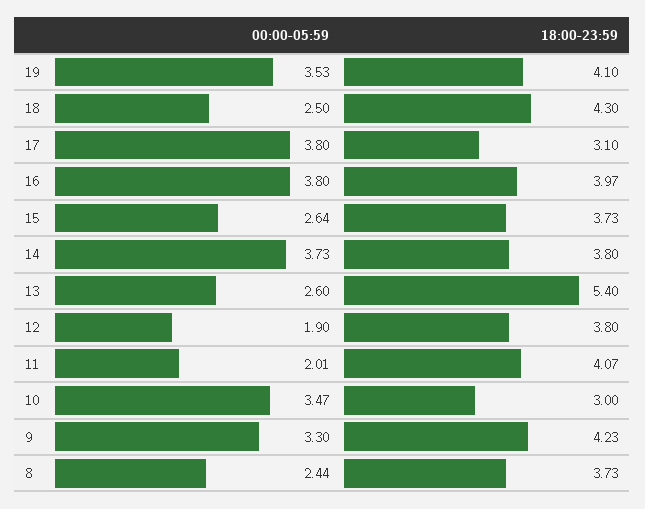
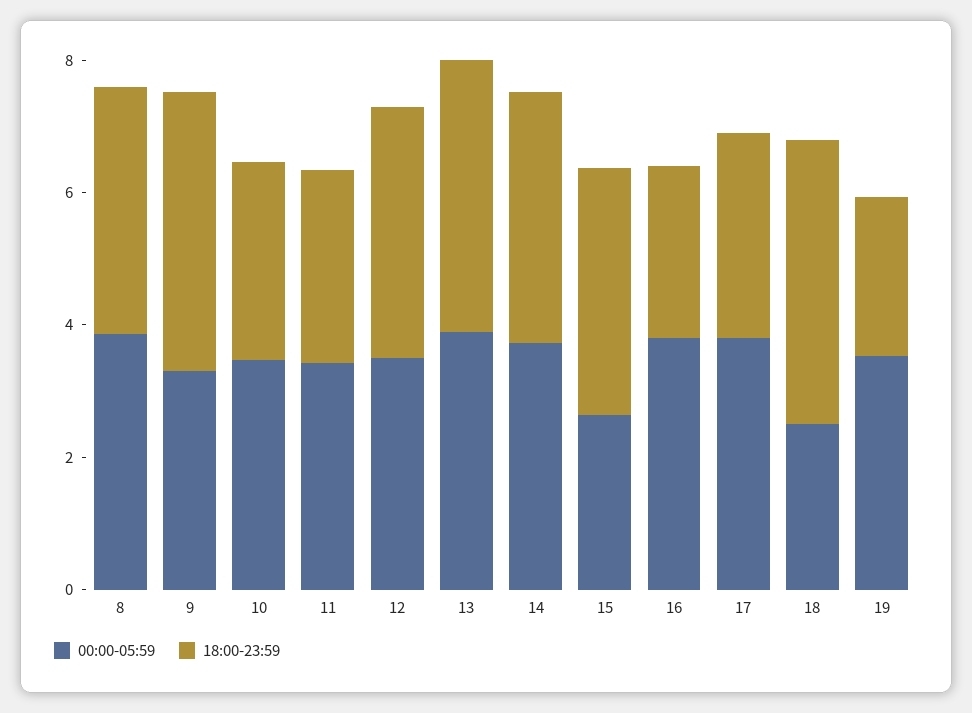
  {
    "00:00-05:59": {
      "19": 3.53,
      "18": 2.5,
      "17": 3.8,
      "16": 3.8,
      "15": 2.64,
      "14": 3.73,
-     "13": 2.6,
+     "13": 4,
-     "12": 1.9,
+     "12": 3.5,
-     "11": 2.01,
+     "11": 3.5,
      "10": 3.47,
      "9": 3.3,
-     "8": 2.44
+     "8": 4
    },
    "18:00-23:59": {
-     "19": 4.1,
+     "19": 2.5,
      "18": 4.3,
      "17": 3.1,
-     "16": 3.97,
+     "16": 2.5,
      "15": 3.73,
      "14": 3.8,
-     "13": 5.4,
+     "13": 4,
      "12": 3.8,
-     "11": 4.07,
+     "11": 3,
      "10": 3,
      "9": 4.23,
      "8": 3.73
    }
  }

